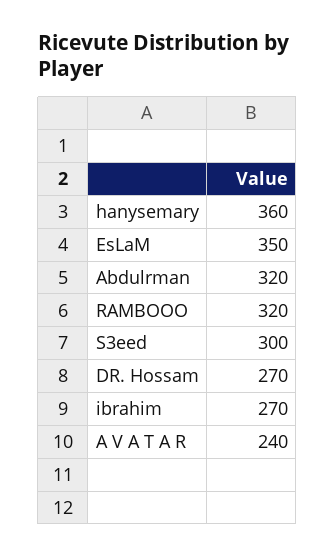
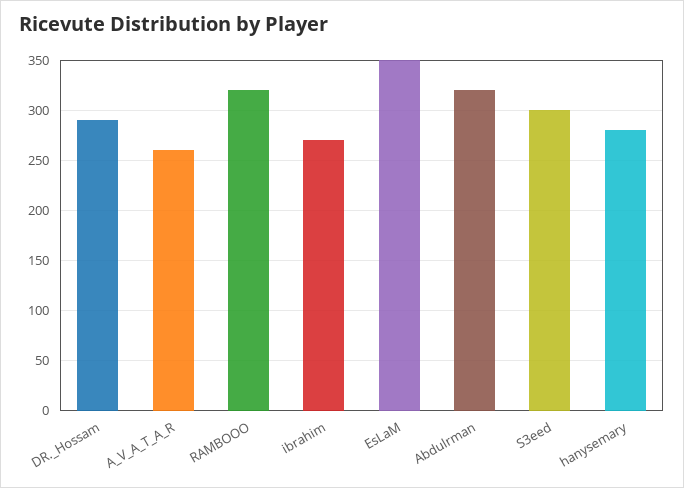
  {
-   "hanysemary": 360,
+   "hanysemary": 280,
    "EsLaM": 350,
    "Abdulrman": 320,
    "RAMBOOO": 320,
    "S3eed": 300,
-   "DR. Hossam": 270,
+   "DR. Hossam": 290,
    "ibrahim": 270,
-   "A V A T A R": 240
+   "A V A T A R": 260
  }

